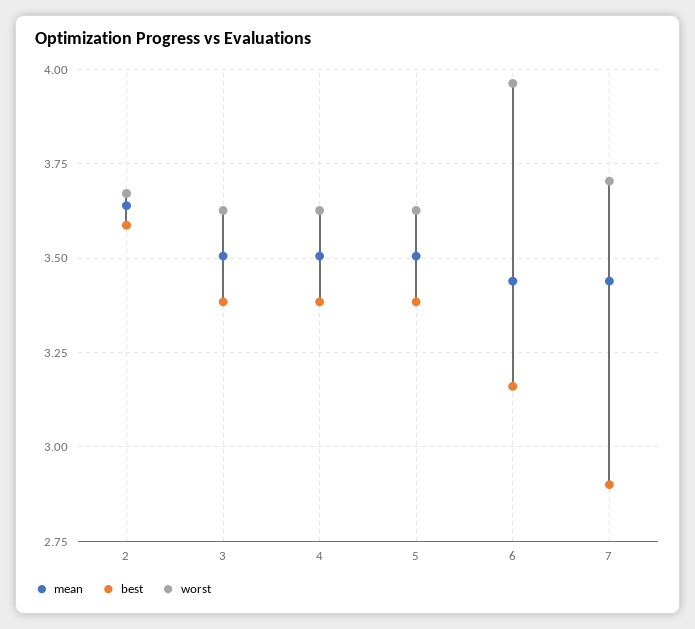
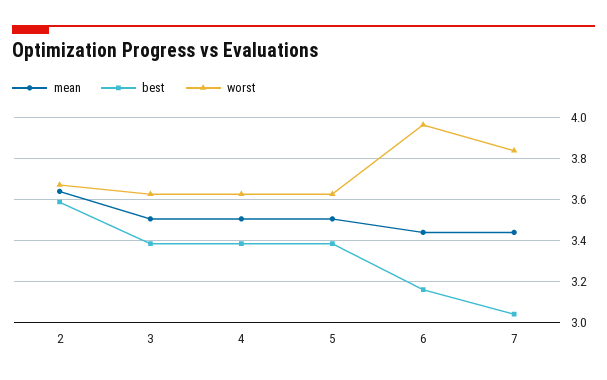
  {
    "mean": {
      "2": 3.65,
      "3": 3.5,
      "4": 3.5,
      "5": 3.5,
      "6": 3.45,
      "7": 3.45
    },
    "best": {
      "2": 3.575,
      "3": 3.375,
      "4": 3.375,
      "5": 3.375,
      "6": 3.15,
-     "7": 2.9
+     "7": 3.05
    },
    "worst": {
      "2": 3.675,
      "3": 3.625,
      "4": 3.625,
      "5": 3.625,
      "6": 3.975,
-     "7": 3.7
+     "7": 3.85
    }
  }

